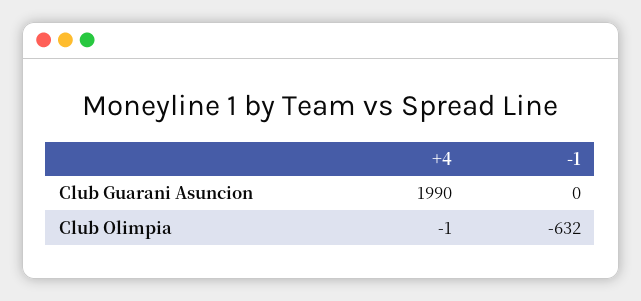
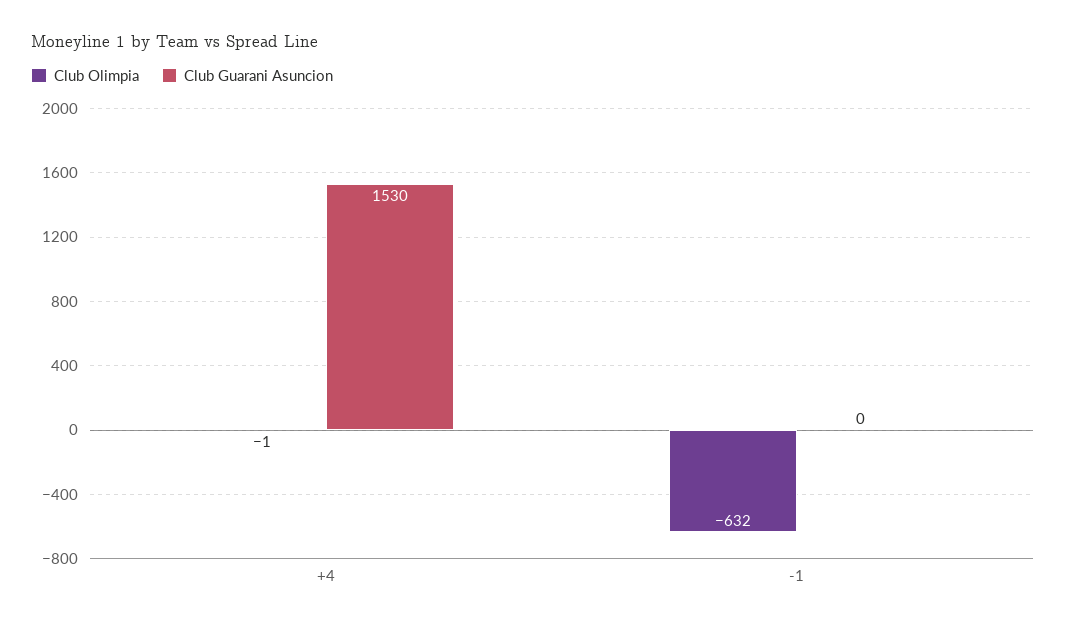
  {
    "Club Guarani Asuncion": {
-     "+4": 1990,
+     "+4": 1530,
      "-1": 0
    },
    "Club Olimpia": {
      "+4": -1,
      "-1": -632
    }
  }

